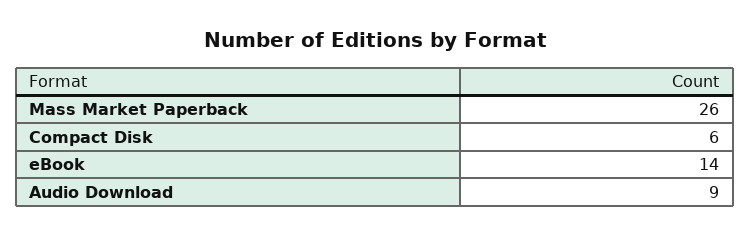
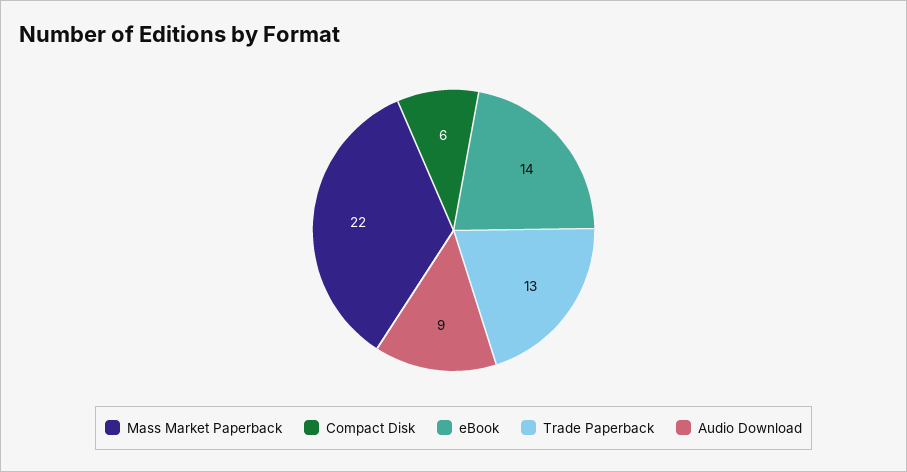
  {
-   "Mass Market Paperback": 26,
+   "Mass Market Paperback": 22,
    "Compact Disk": 6,
    "eBook": 14,
-   "Audio Download": 9
+   "Audio Download": 9,
+   "Trade Paperback": 13
  }

